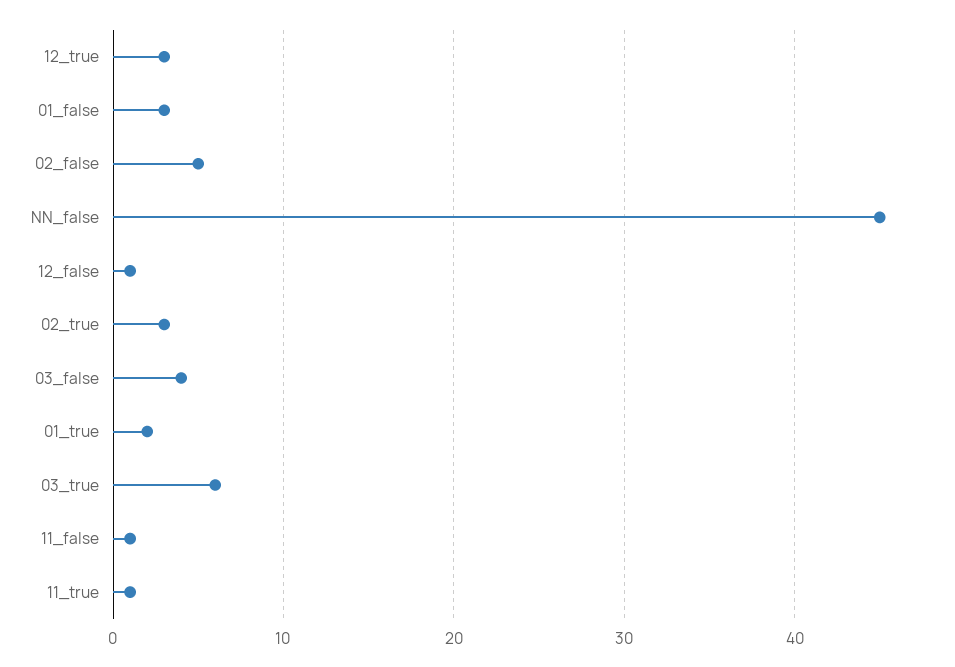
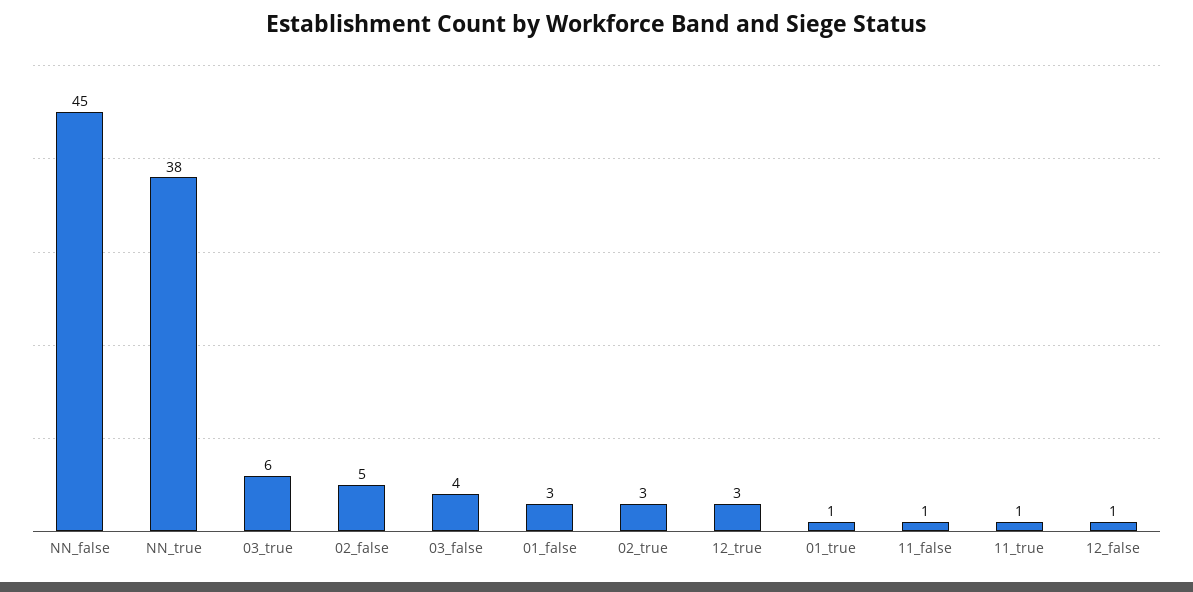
  {
    "12_true": 3,
    "01_false": 3,
    "02_false": 5,
    "NN_false": 45,
    "12_false": 1,
    "02_true": 3,
    "03_false": 4,
-   "01_true": 2,
+   "01_true": 1,
    "03_true": 6,
    "11_false": 1,
-   "11_true": 1
+   "11_true": 1,
+   "NN_true": 38
  }

